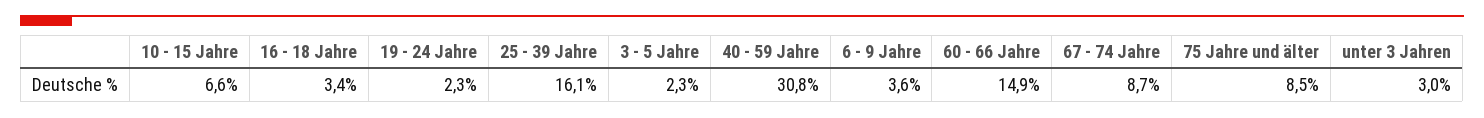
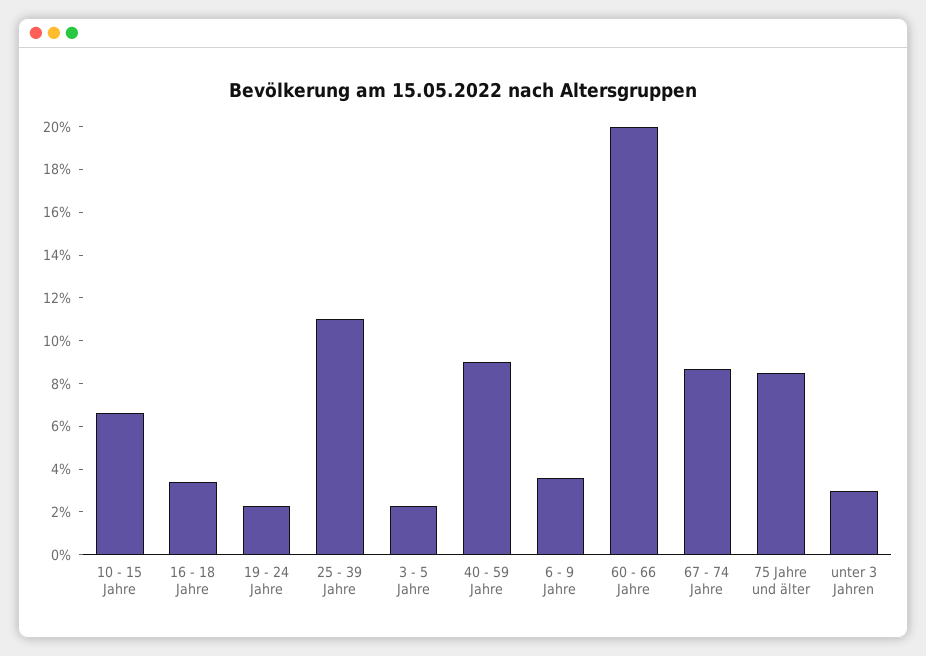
  {
    "10 - 15 Jahre": 6.6,
    "16 - 18 Jahre": 3.4,
    "19 - 24 Jahre": 2.3,
-   "25 - 39 Jahre": 16.1,
+   "25 - 39 Jahre": 11,
    "3 - 5 Jahre": 2.3,
-   "40 - 59 Jahre": 30.8,
+   "40 - 59 Jahre": 9,
    "6 - 9 Jahre": 3.6,
-   "60 - 66 Jahre": 14.9,
+   "60 - 66 Jahre": 20,
    "67 - 74 Jahre": 8.7,
    "75 Jahre und älter": 8.5,
    "unter 3 Jahren": 3
  }

